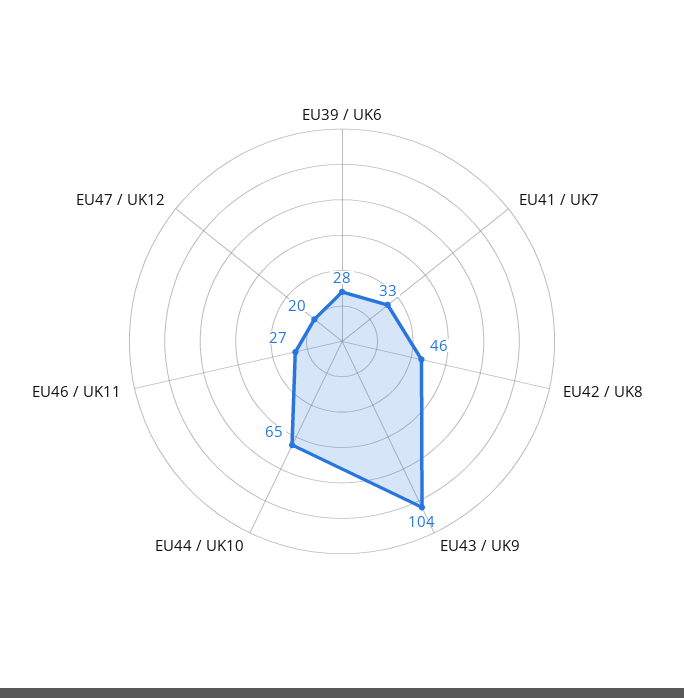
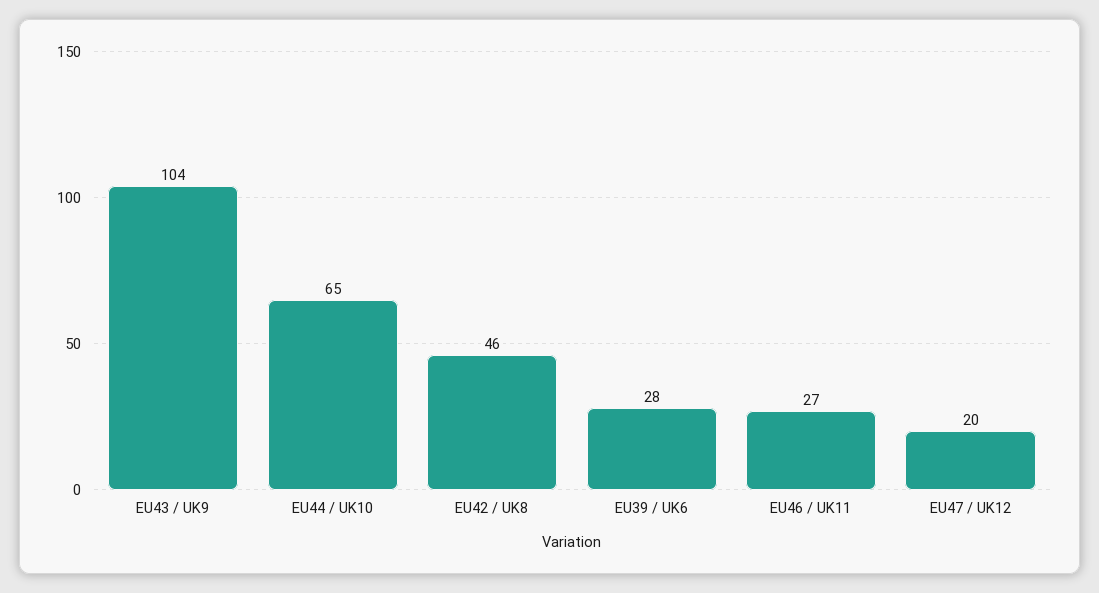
  {
    "EU39 / UK6": 28,
-   "EU41 / UK7": 33,
    "EU42 / UK8": 46,
    "EU43 / UK9": 104,
    "EU44 / UK10": 65,
    "EU46 / UK11": 27,
    "EU47 / UK12": 20
  }

